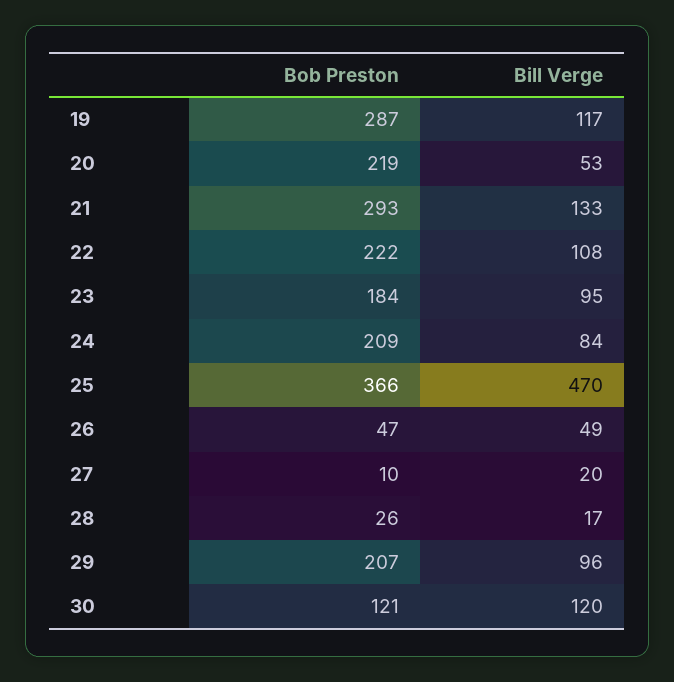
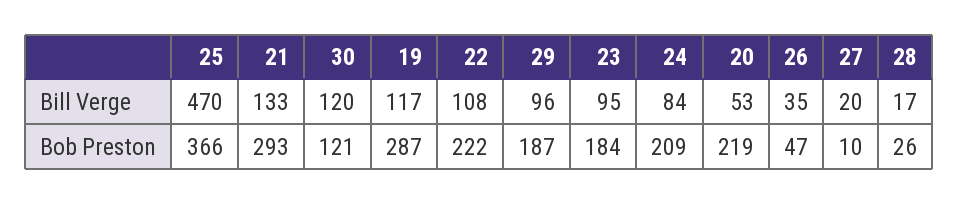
  {
    "Bob Preston": {
      "19": 287,
      "20": 219,
      "21": 293,
      "22": 222,
      "23": 184,
      "24": 209,
      "25": 366,
      "26": 47,
      "27": 10,
      "28": 26,
-     "29": 207,
+     "29": 187,
      "30": 121
    },
    "Bill Verge": {
      "19": 117,
      "20": 53,
      "21": 133,
      "22": 108,
      "23": 95,
      "24": 84,
      "25": 470,
-     "26": 49,
+     "26": 35,
      "27": 20,
      "28": 17,
      "29": 96,
      "30": 120
    }
  }

